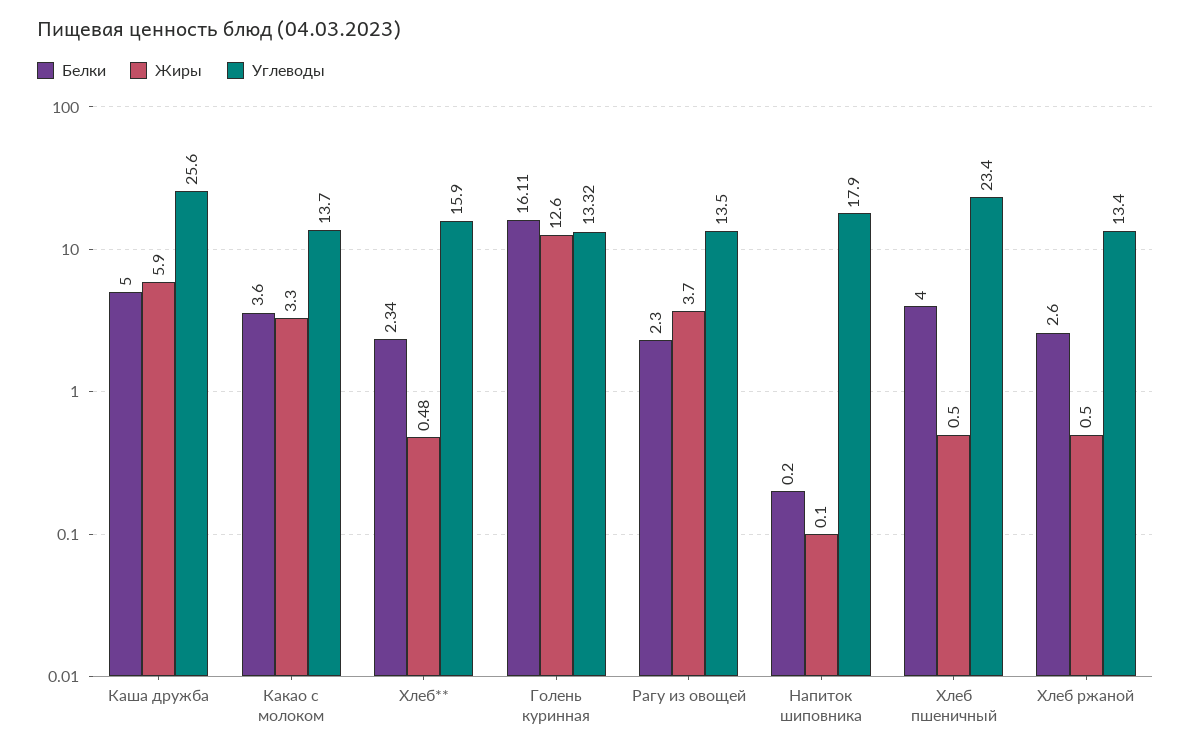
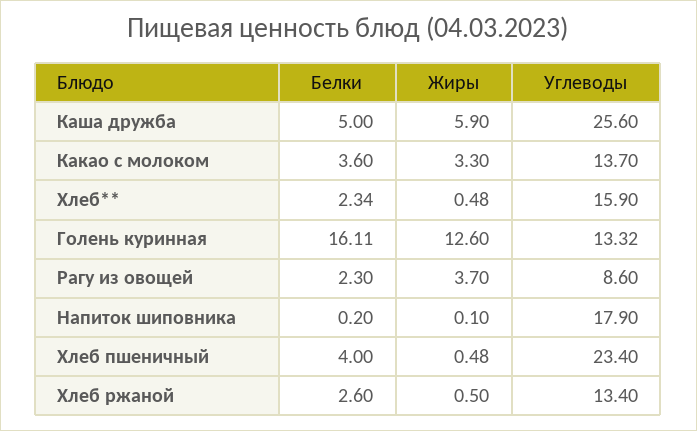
  {
    "Белки": {
      "Каша дружба": 5,
      "Какао с молоком": 3.6,
      "Хлеб**": 2.34,
      "Голень куринная": 16.11,
      "Рагу из овощей": 2.3,
      "Напиток шиповника": 0.2,
      "Хлеб пшеничный": 4,
      "Хлеб ржаной": 2.6
    },
    "Жиры": {
      "Каша дружба": 5.9,
      "Какао с молоком": 3.3,
      "Хлеб**": 0.48,
      "Голень куринная": 12.6,
      "Рагу из овощей": 3.7,
      "Напиток шиповника": 0.1,
-     "Хлеб пшеничный": 0.5,
+     "Хлеб пшеничный": 0.48,
      "Хлеб ржаной": 0.5
    },
    "Углеводы": {
      "Каша дружба": 25.6,
      "Какао с молоком": 13.7,
      "Хлеб**": 15.9,
      "Голень куринная": 13.32,
-     "Рагу из овощей": 13.5,
+     "Рагу из овощей": 8.6,
      "Напиток шиповника": 17.9,
      "Хлеб пшеничный": 23.4,
      "Хлеб ржаной": 13.4
    }
  }

